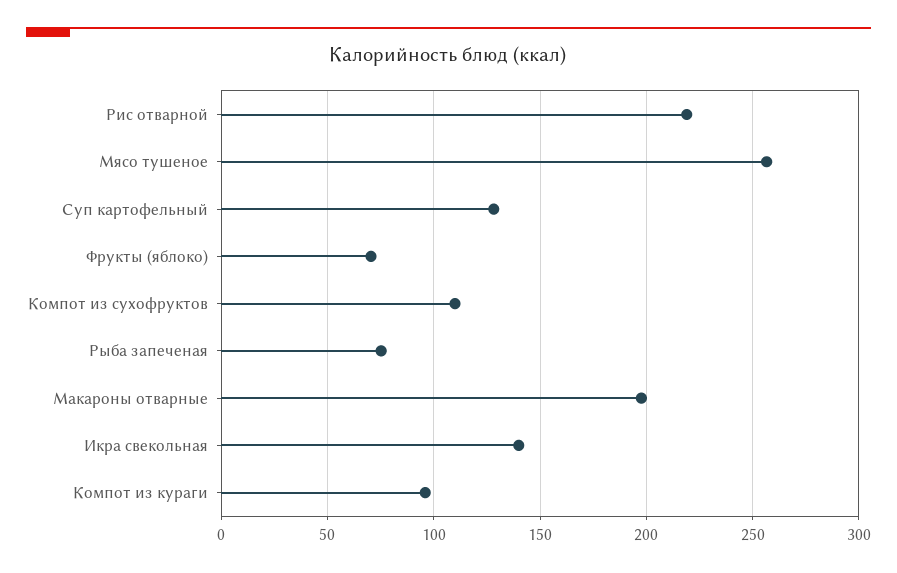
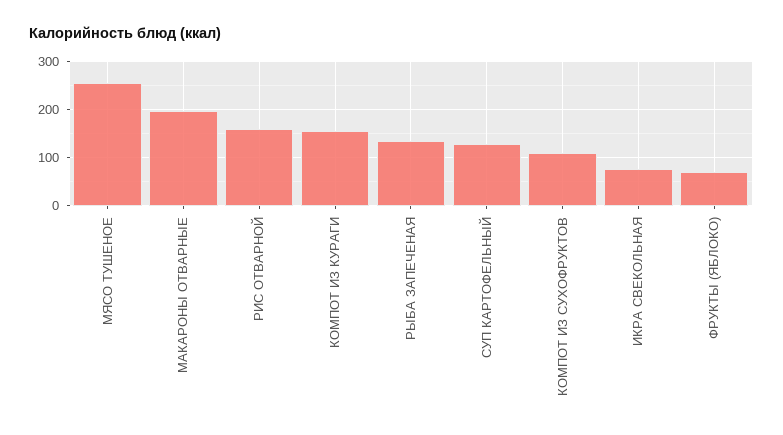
  {
-   "Рис отварной": 220,
+   "Рис отварной": 160,
    "Мясо тушеное": 255,
    "Суп картофельный": 130,
    "Фрукты (яблоко)": 70,
    "Компот из сухофруктов": 110,
-   "Рыба запеченая": 75,
+   "Рыба запеченая": 140,
    "Макароны отварные": 200,
-   "Икра свекольная": 140,
+   "Икра свекольная": 80,
-   "Компот из кураги": 95
+   "Компот из кураги": 160
  }

